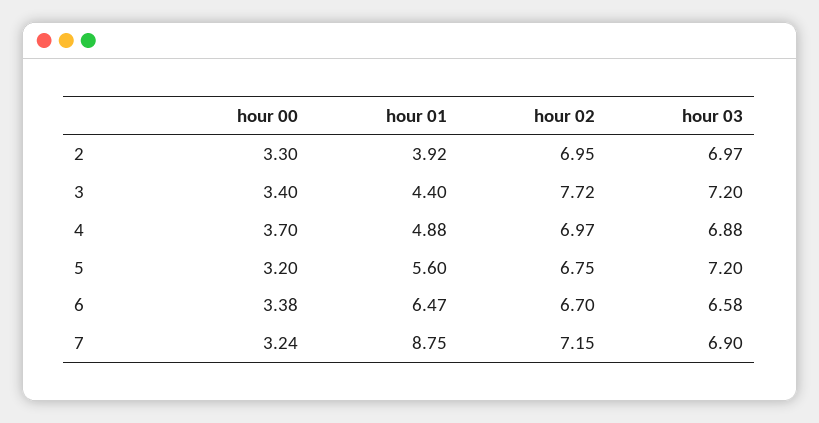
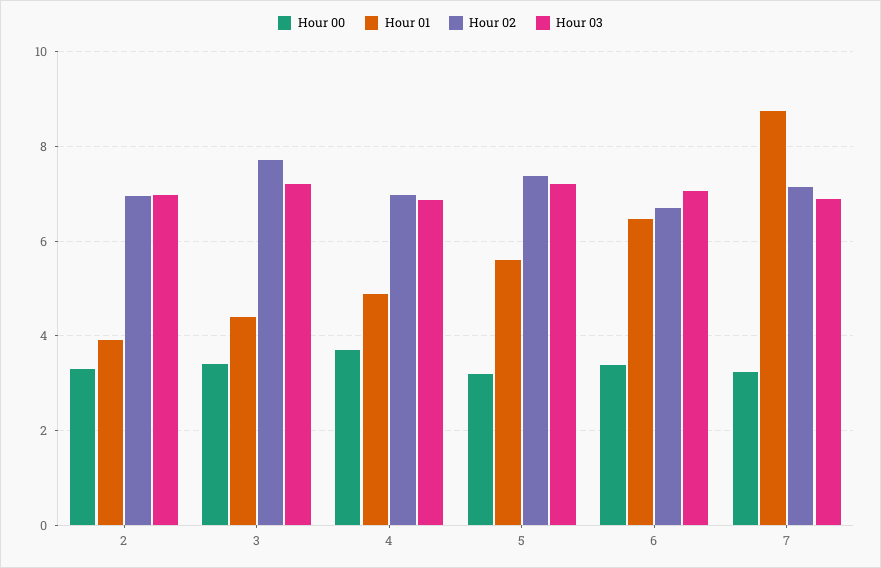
  {
    "hour 00": {
      "2": 3.3,
      "3": 3.4,
      "4": 3.7,
      "5": 3.2,
      "6": 3.38,
      "7": 3.24
    },
    "hour 01": {
      "2": 3.92,
      "3": 4.4,
      "4": 4.88,
      "5": 5.6,
      "6": 6.47,
      "7": 8.75
    },
    "hour 02": {
      "2": 6.95,
      "3": 7.72,
      "4": 6.97,
-     "5": 6.75,
+     "5": 7.4,
      "6": 6.7,
      "7": 7.15
    },
    "hour 03": {
      "2": 6.97,
      "3": 7.2,
      "4": 6.88,
      "5": 7.2,
-     "6": 6.58,
+     "6": 7,
      "7": 6.9
    }
  }

